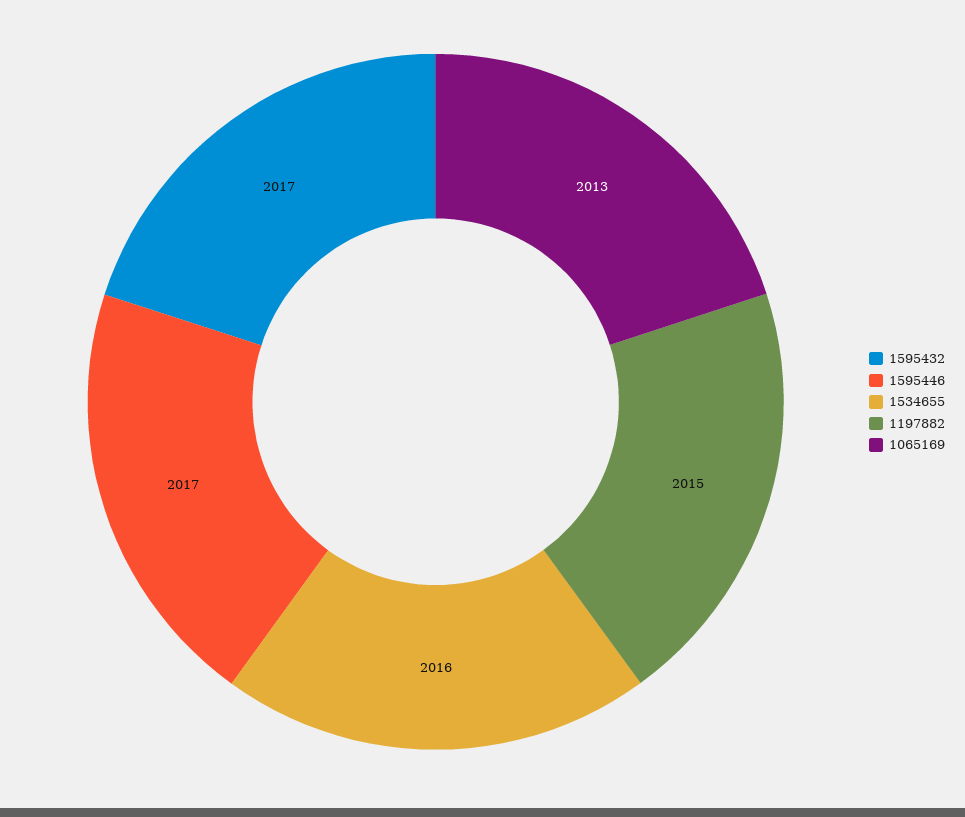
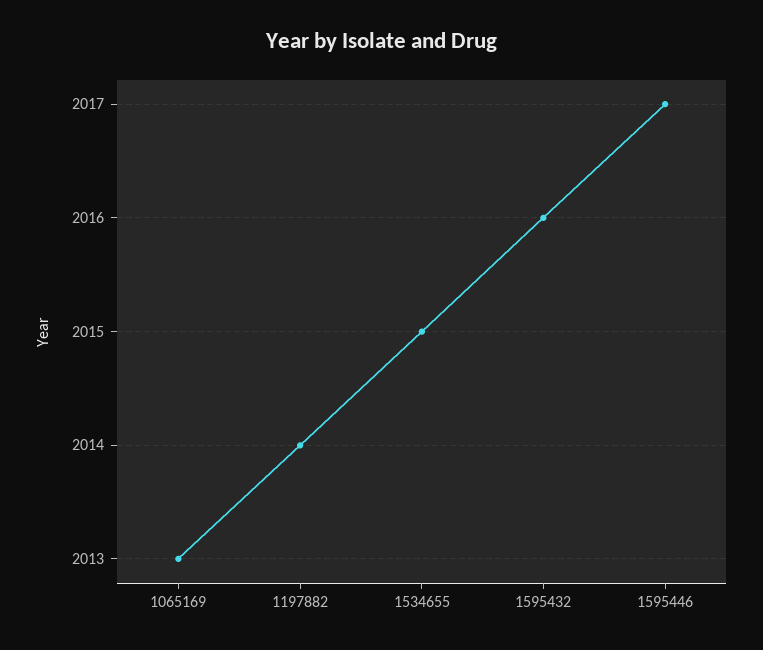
  {
-   "1595432": 2017,
+   "1595432": 2016,
    "1595446": 2017,
-   "1534655": 2016,
+   "1534655": 2015,
-   "1197882": 2015,
+   "1197882": 2014,
    "1065169": 2013
  }

